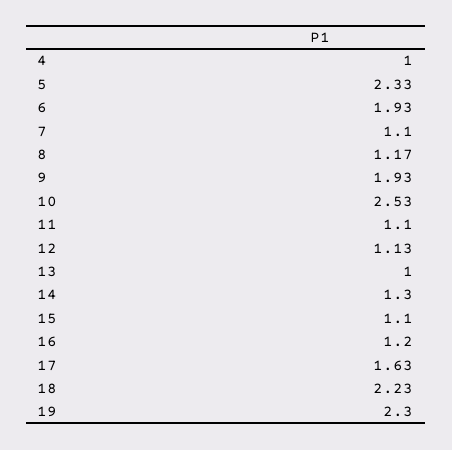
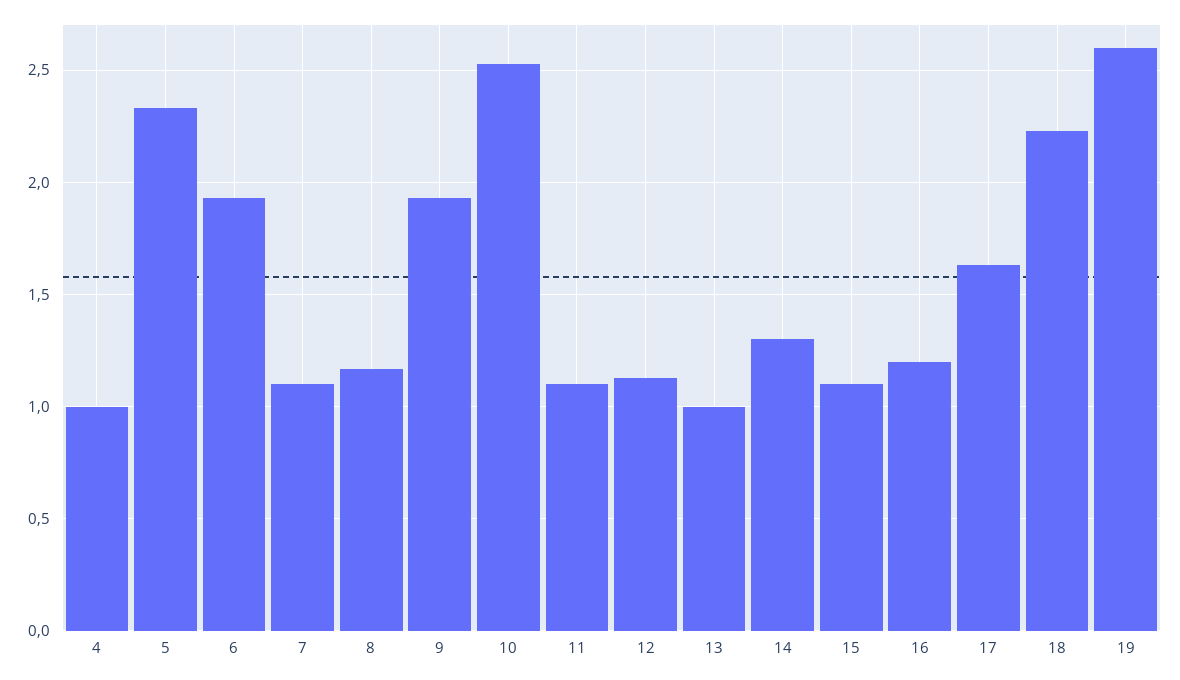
  {
    "4": 1,
    "5": 2.33,
    "6": 1.93,
    "7": 1.1,
    "8": 1.17,
    "9": 1.93,
    "10": 2.53,
    "11": 1.1,
    "12": 1.13,
    "13": 1,
    "14": 1.3,
    "15": 1.1,
    "16": 1.2,
    "17": 1.63,
    "18": 2.23,
-   "19": 2.3
+   "19": 2.6
  }

